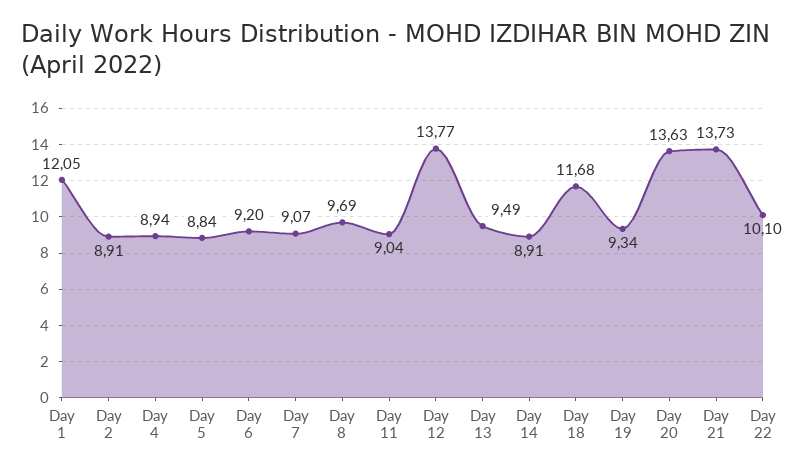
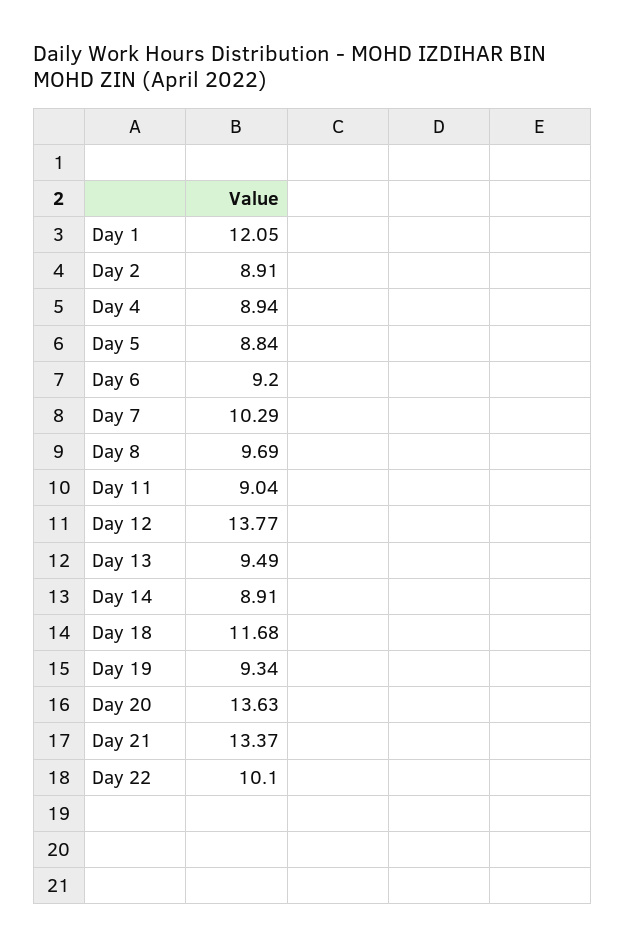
  {
    "Day 1": 12.05,
    "Day 2": 8.91,
    "Day 4": 8.94,
    "Day 5": 8.84,
    "Day 6": 9.2,
-   "Day 7": 9.07,
+   "Day 7": 10.29,
    "Day 8": 9.69,
    "Day 11": 9.04,
    "Day 12": 13.77,
    "Day 13": 9.49,
    "Day 14": 8.91,
    "Day 18": 11.68,
    "Day 19": 9.34,
    "Day 20": 13.63,
-   "Day 21": 13.73,
+   "Day 21": 13.37,
    "Day 22": 10.1
  }

